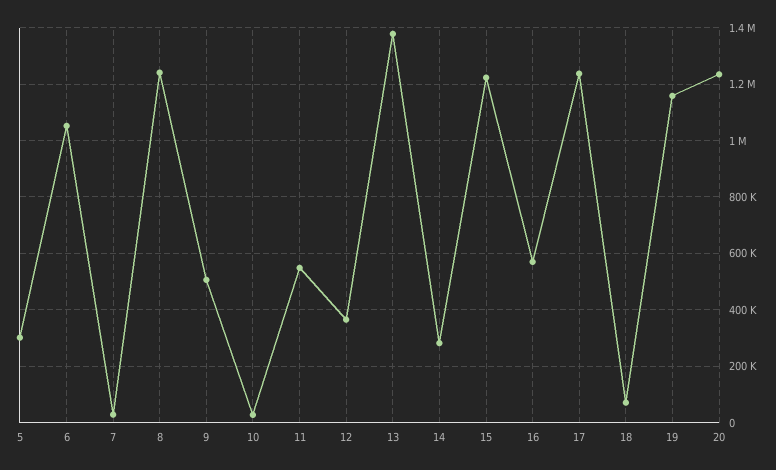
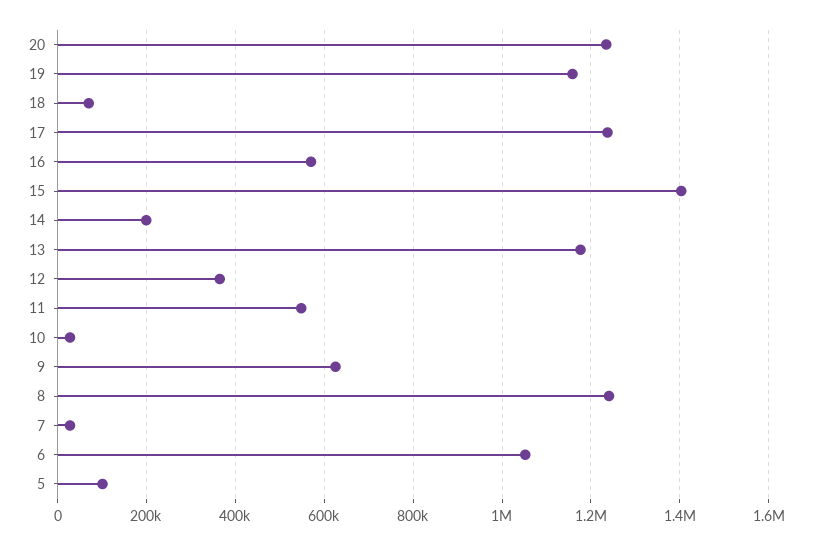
  {
-   "5": 300000,
+   "5": 100000,
    "6": 1060000,
    "7": 20000,
    "8": 1240000,
-   "9": 500000,
+   "9": 620000,
    "10": 20000,
    "11": 540000,
    "12": 360000,
-   "13": 1375000,
+   "13": 1180000,
-   "14": 275000,
+   "14": 200000,
-   "15": 1225000,
+   "15": 1400000,
    "16": 580000,
    "17": 1240000,
    "18": 80000,
    "19": 1160000,
    "20": 1240000
  }

